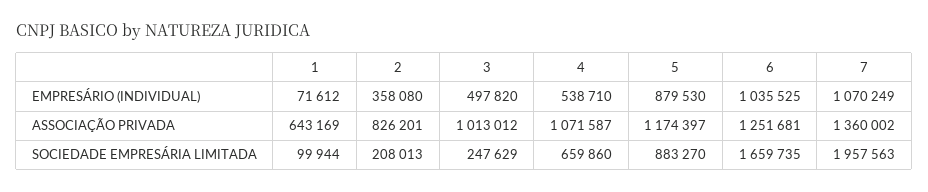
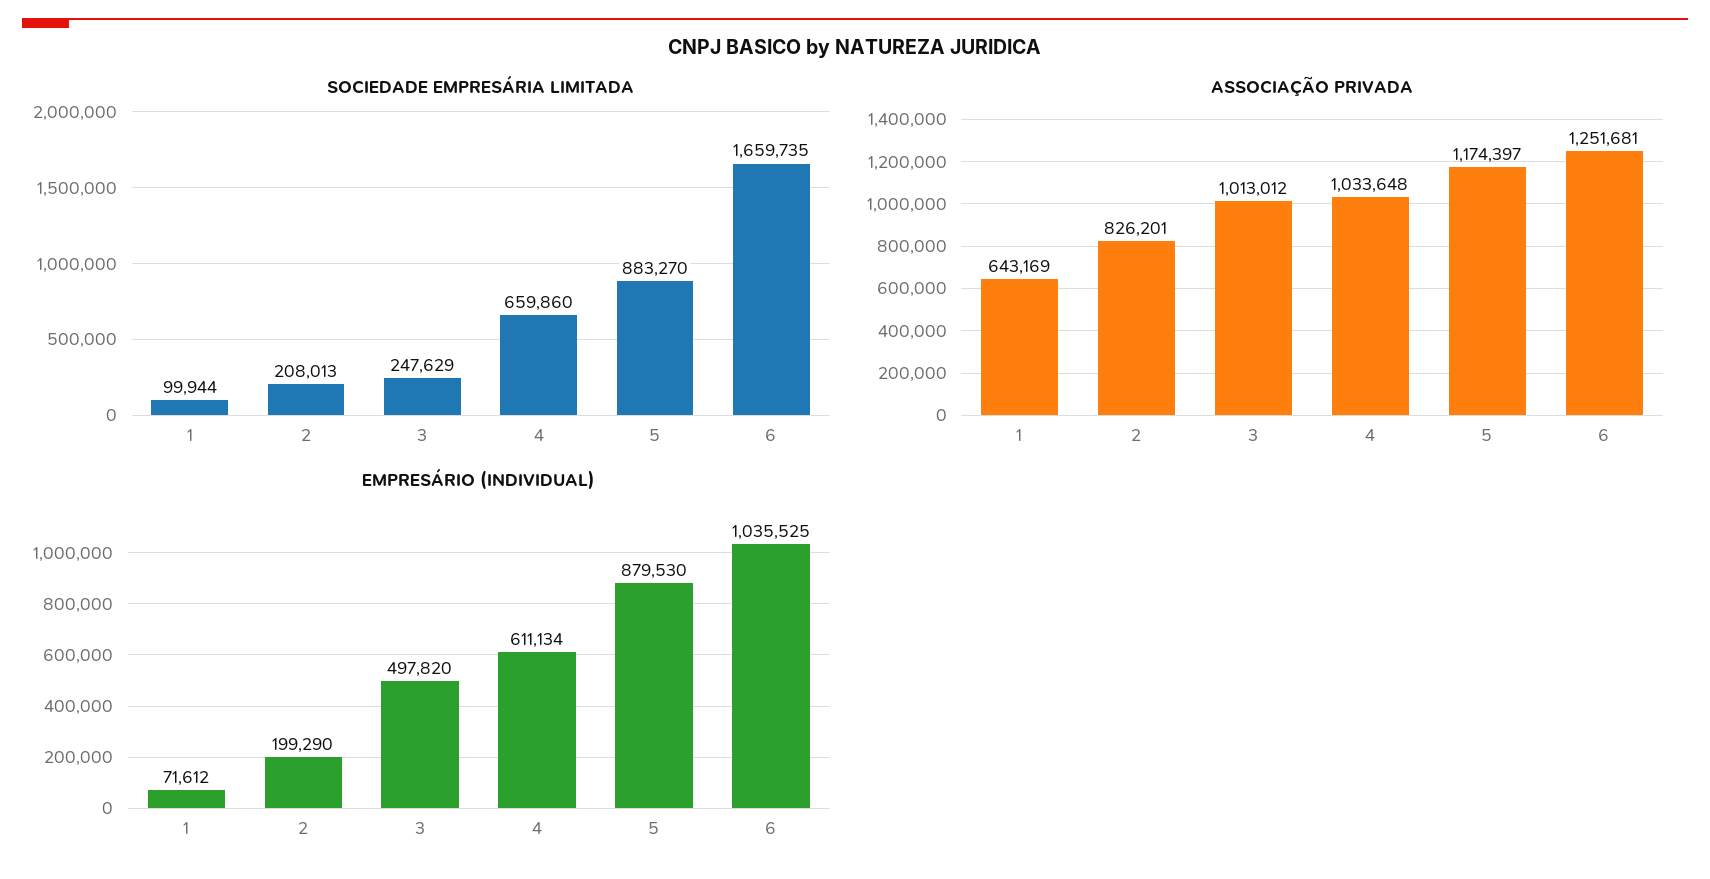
  {
    "EMPRESÁRIO (INDIVIDUAL)": {
      "1": 71612,
-     "2": 358080,
+     "2": 199290,
      "3": 497820,
-     "4": 538710,
+     "4": 611134,
      "5": 879530,
-     "6": 1035525,
+     "6": 1035525
-     "7": 1070249
    },
    "ASSOCIAÇÃO PRIVADA": {
      "1": 643169,
      "2": 826201,
      "3": 1013012,
-     "4": 1071587,
+     "4": 1033648,
      "5": 1174397,
-     "6": 1251681,
+     "6": 1251681
-     "7": 1360002
    },
    "SOCIEDADE EMPRESÁRIA LIMITADA": {
      "1": 99944,
      "2": 208013,
      "3": 247629,
      "4": 659860,
      "5": 883270,
-     "6": 1659735,
+     "6": 1659735
-     "7": 1957563
    }
  }

